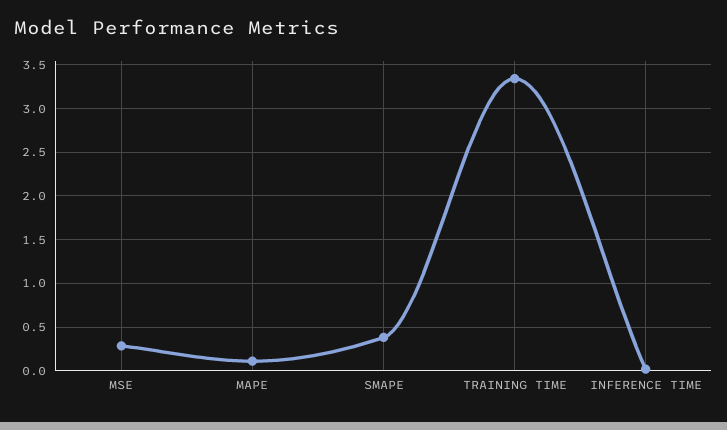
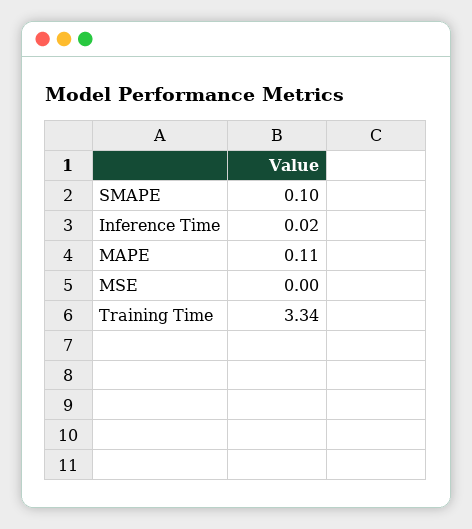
  {
-   "MSE": 0.3,
+   "MSE": 0,
    "MAPE": 0.11,
-   "SMAPE": 0.4,
+   "SMAPE": 0.1,
    "TRAINING TIME": 3.34,
    "INFERENCE TIME": 0.02
  }

